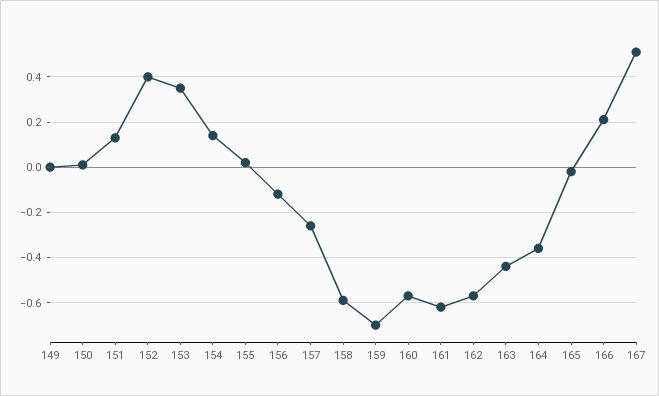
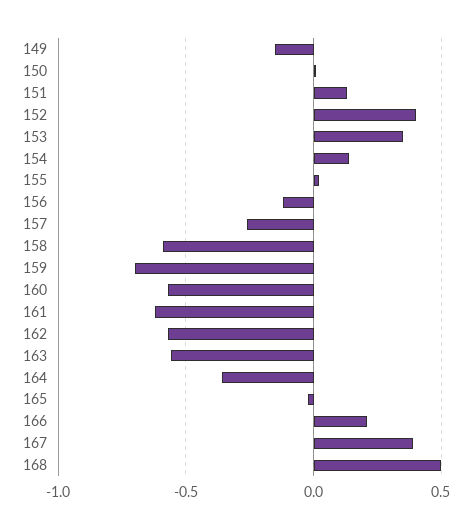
  {
-   "149": 0,
+   "149": -0.15,
    "150": 0,
    "151": 0.15,
    "152": 0.4,
    "153": 0.35,
    "154": 0.15,
    "155": 0,
    "156": -0.1,
    "157": -0.25,
    "158": -0.6,
    "159": -0.7,
    "160": -0.55,
    "161": -0.6,
    "162": -0.55,
-   "163": -0.45,
+   "163": -0.55,
    "164": -0.35,
    "165": 0,
    "166": 0.2,
-   "167": 0.5
+   "167": 0.4,
+   "168": 0.5
  }

